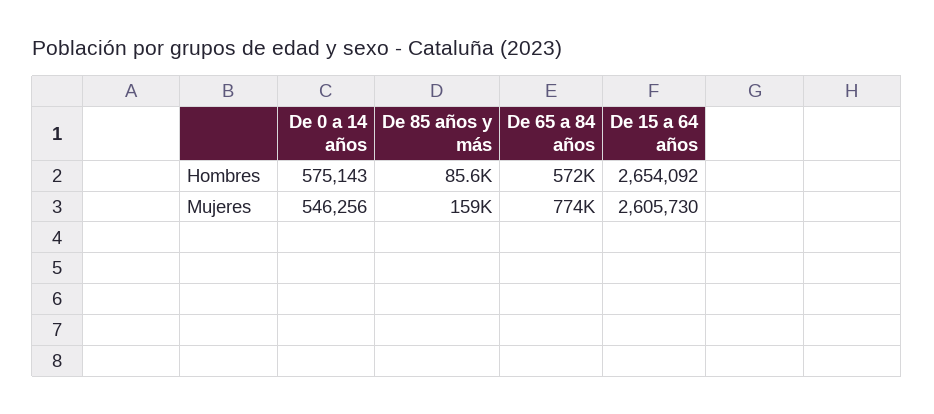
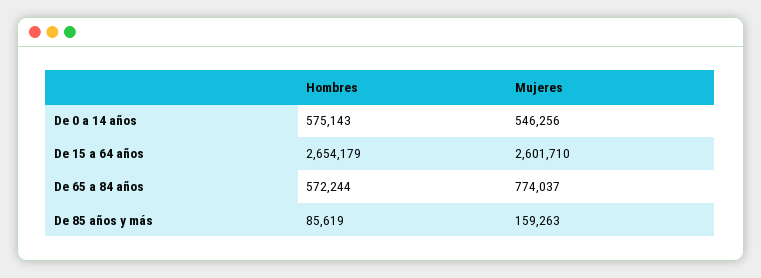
  {
    "De 0 a 14 años": {
      "Hombres": 575143,
      "Mujeres": 546256
    },
    "De 85 años y más": {
      "Hombres": 85619,
      "Mujeres": 159263
    },
    "De 65 a 84 años": {
      "Hombres": 572244,
      "Mujeres": 774037
    },
    "De 15 a 64 años": {
-     "Hombres": 2654092,
+     "Hombres": 2654179,
-     "Mujeres": 2605730
+     "Mujeres": 2601710
    }
  }

